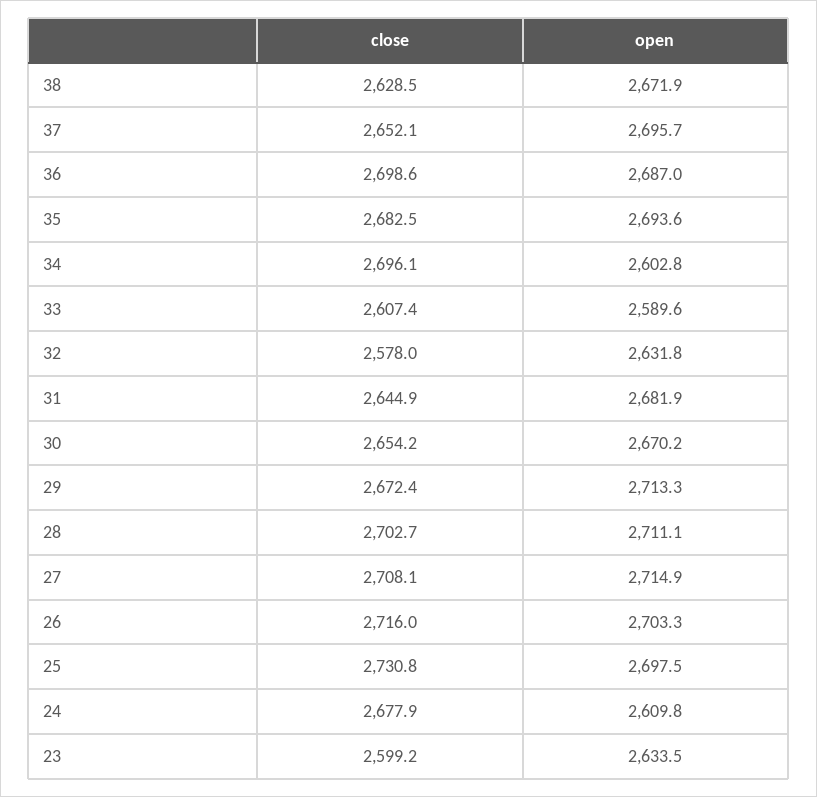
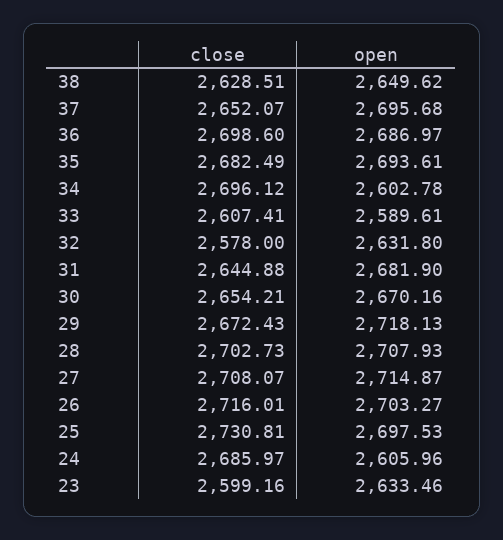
  {
    "close": {
      "38": 2628.51,
      "37": 2652.07,
      "36": 2698.6,
      "35": 2682.49,
      "34": 2696.12,
      "33": 2607.41,
      "32": 2578,
      "31": 2644.88,
      "30": 2654.21,
      "29": 2672.43,
      "28": 2702.73,
      "27": 2708.07,
      "26": 2716.01,
      "25": 2730.81,
-     "24": 2677.9,
+     "24": 2685.97,
      "23": 2599.16
    },
    "open": {
-     "38": 2671.9,
+     "38": 2649.62,
      "37": 2695.68,
      "36": 2686.97,
      "35": 2693.61,
      "34": 2602.78,
      "33": 2589.61,
      "32": 2631.8,
      "31": 2681.9,
      "30": 2670.16,
-     "29": 2713.3,
+     "29": 2718.13,
-     "28": 2711.1,
+     "28": 2707.93,
      "27": 2714.87,
      "26": 2703.27,
      "25": 2697.53,
-     "24": 2609.8,
+     "24": 2605.96,
      "23": 2633.46
    }
  }

